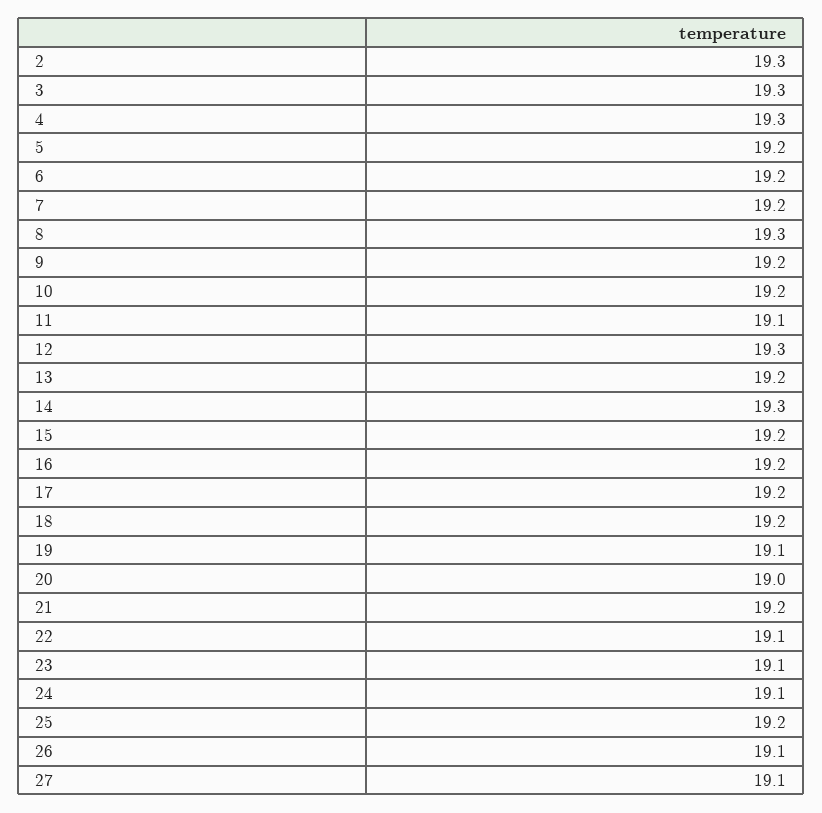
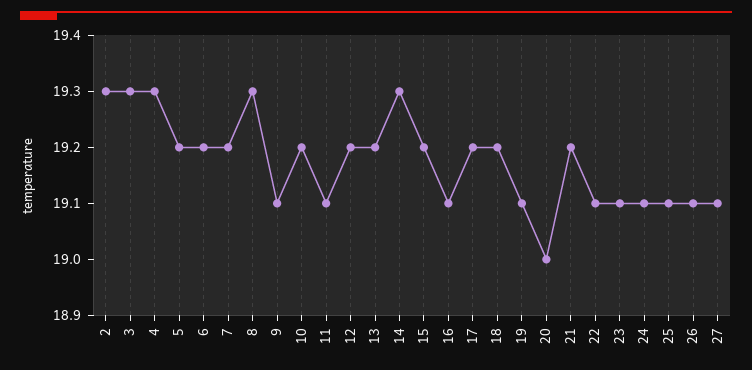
  {
    "2": 19.3,
    "3": 19.3,
    "4": 19.3,
    "5": 19.2,
    "6": 19.2,
    "7": 19.2,
    "8": 19.3,
-   "9": 19.2,
+   "9": 19.1,
    "10": 19.2,
    "11": 19.1,
-   "12": 19.3,
+   "12": 19.2,
    "13": 19.2,
    "14": 19.3,
    "15": 19.2,
-   "16": 19.2,
+   "16": 19.1,
    "17": 19.2,
    "18": 19.2,
    "19": 19.1,
    "20": 19,
    "21": 19.2,
    "22": 19.1,
    "23": 19.1,
    "24": 19.1,
-   "25": 19.2,
+   "25": 19.1,
    "26": 19.1,
    "27": 19.1
  }

